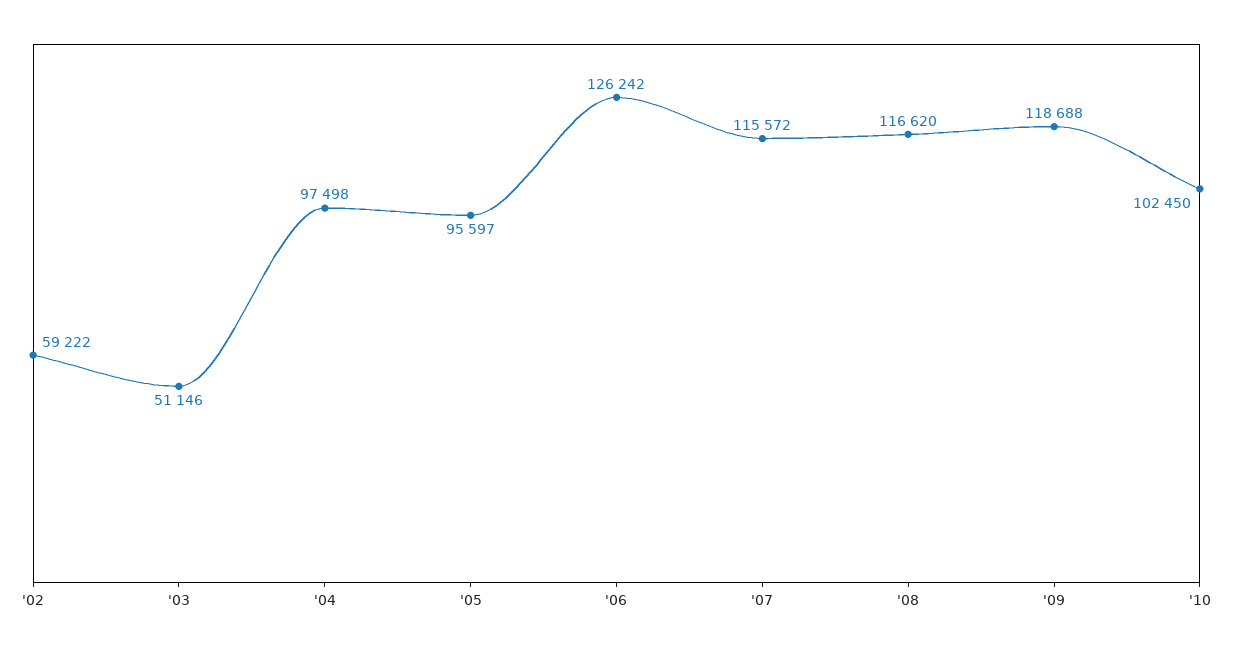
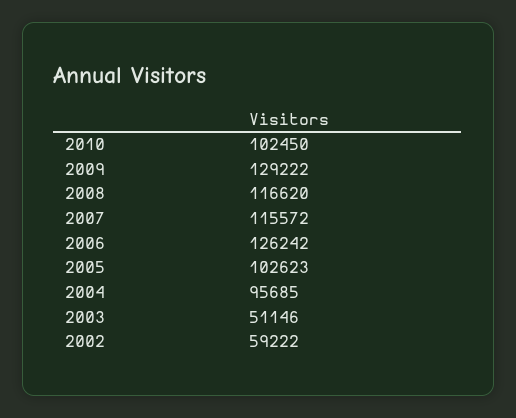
  {
    "'02": 59222,
    "'03": 51146,
-   "'04": 97498,
+   "'04": 95685,
-   "'05": 95597,
+   "'05": 102623,
    "'06": 126242,
    "'07": 115572,
    "'08": 116620,
-   "'09": 118688,
+   "'09": 129222,
    "'10": 102450
  }

